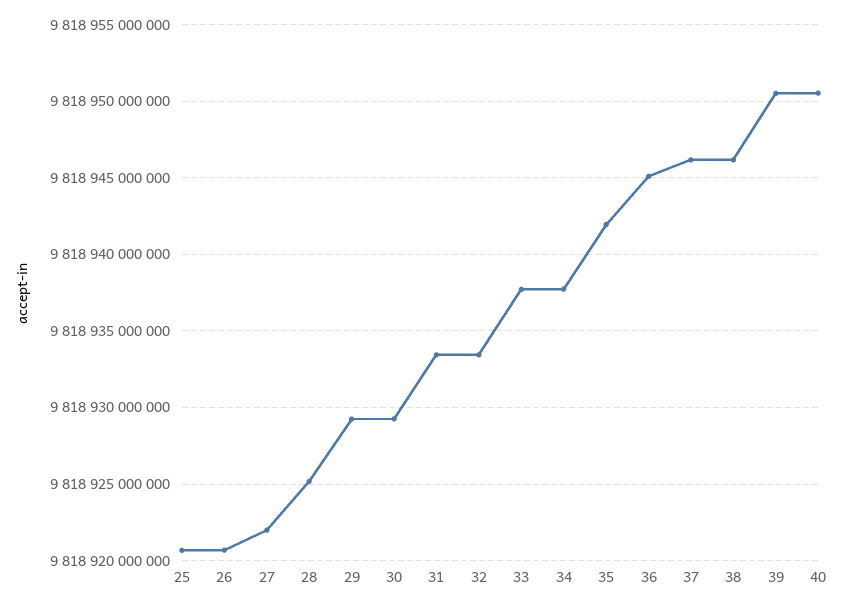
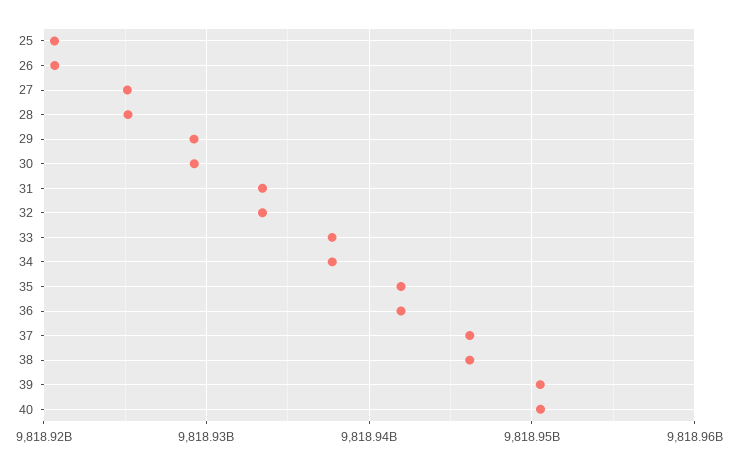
  {
    "25": 9818920500000,
    "26": 9818920500000,
-   "27": 9818922000000,
+   "27": 9818925000000,
    "28": 9818925000000,
    "29": 9818929000000,
    "30": 9818929500000,
    "31": 9818933500000,
    "32": 9818933500000,
    "33": 9818937500000,
    "34": 9818937500000,
    "35": 9818942000000,
-   "36": 9818945000000,
+   "36": 9818942000000,
    "37": 9818946000000,
    "38": 9818946000000,
    "39": 9818950500000,
    "40": 9818950500000
  }

